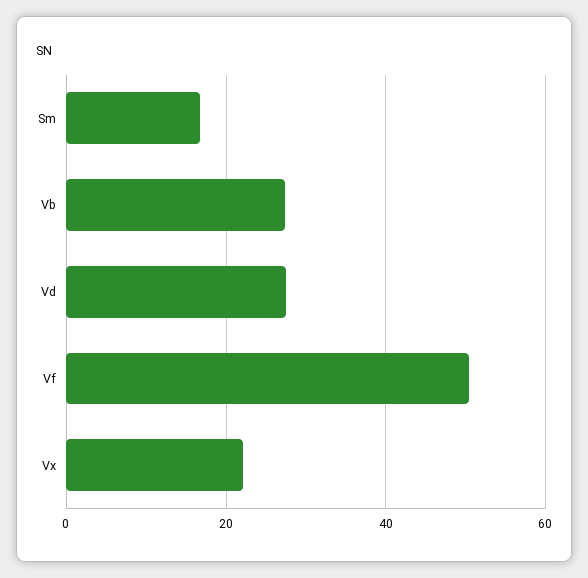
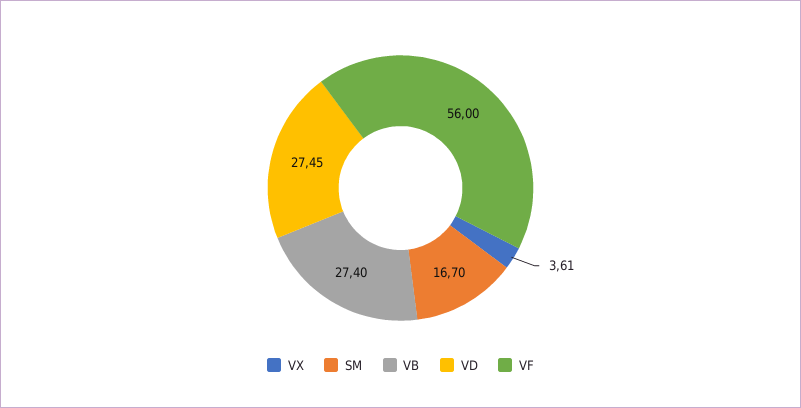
  {
    "Sm": 16.7,
    "Vb": 27.4,
    "Vd": 27.45,
-   "Vf": 50,
+   "Vf": 56,
-   "Vx": 22
+   "Vx": 3.61
  }

